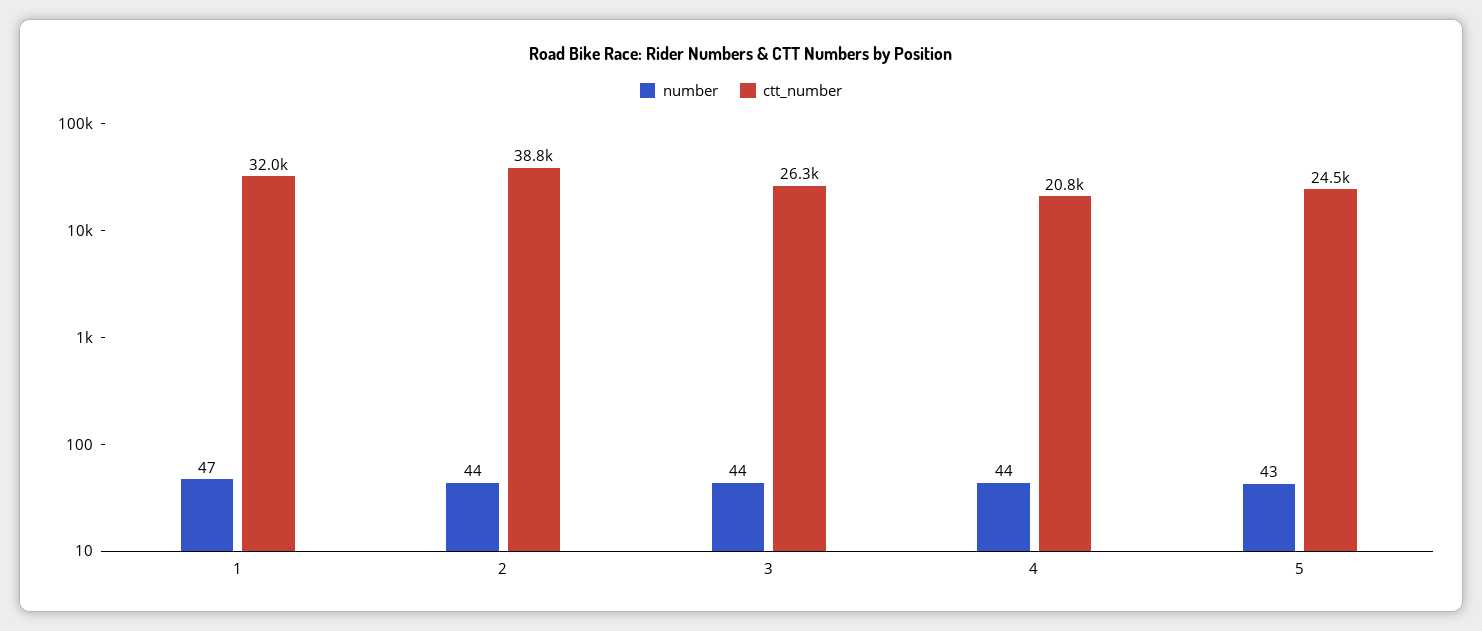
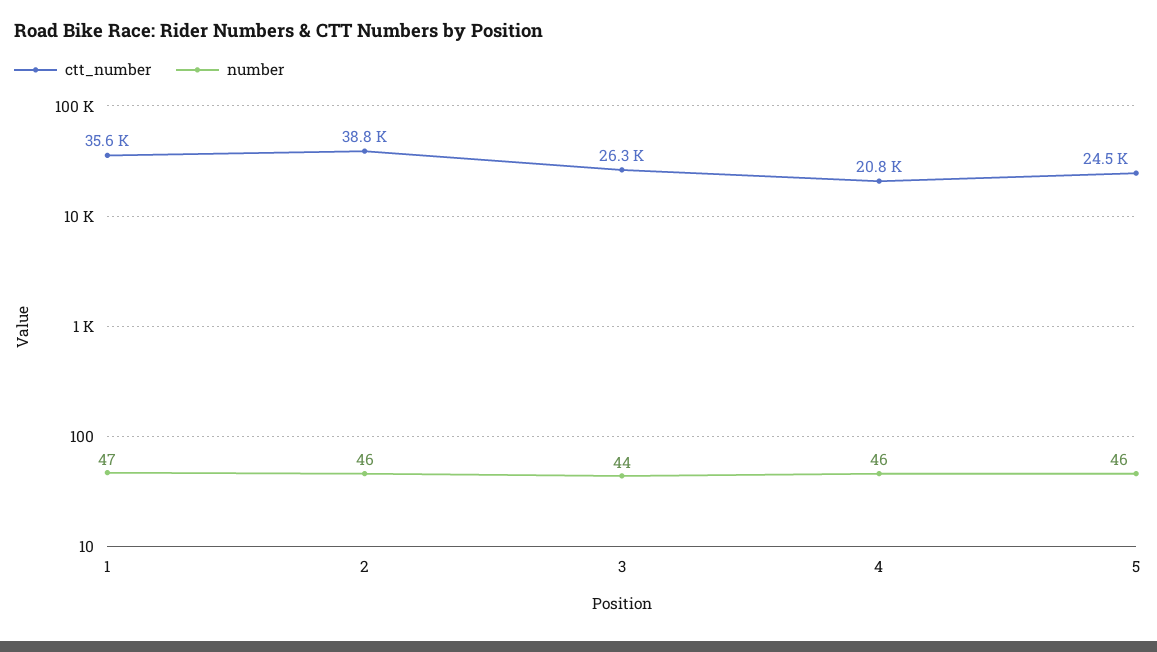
  {
    "number": {
      "1": 47,
-     "2": 44,
+     "2": 46,
      "3": 44,
-     "4": 44,
+     "4": 46,
-     "5": 43
+     "5": 46
    },
    "ctt_number": {
-     "1": 32000,
+     "1": 35600,
      "2": 38800,
      "3": 26300,
      "4": 20800,
      "5": 24500
    }
  }

